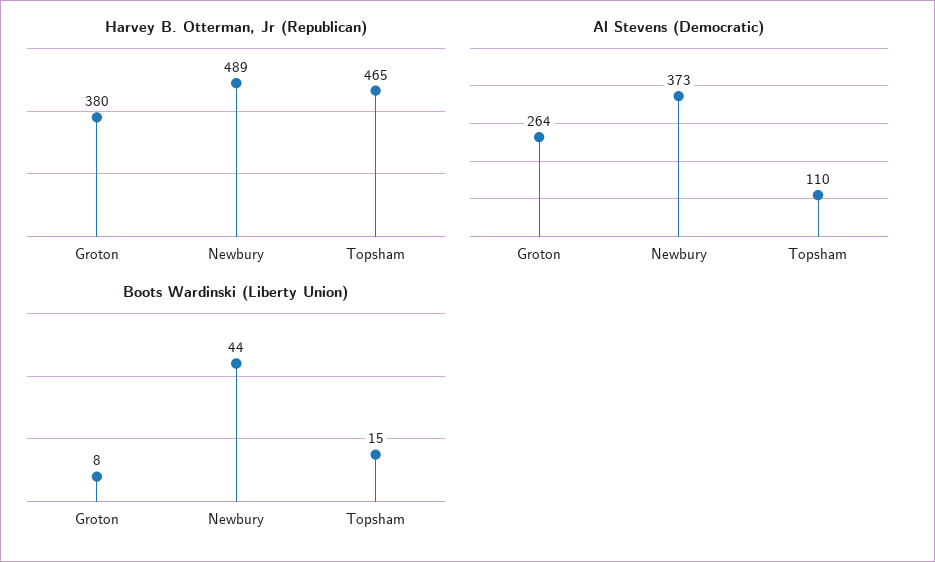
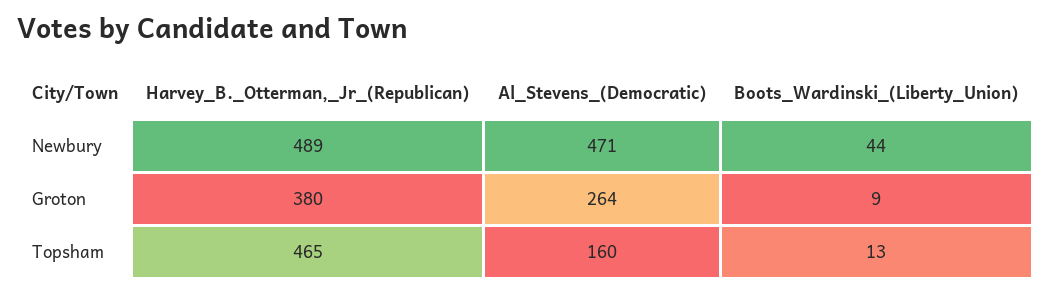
  {
    "Harvey B. Otterman, Jr (Republican)": {
      "Groton": 380,
      "Newbury": 489,
      "Topsham": 465
    },
    "Al Stevens (Democratic)": {
      "Groton": 264,
-     "Newbury": 373,
+     "Newbury": 471,
-     "Topsham": 110
+     "Topsham": 160
    },
    "Boots Wardinski (Liberty Union)": {
-     "Groton": 8,
+     "Groton": 9,
      "Newbury": 44,
-     "Topsham": 15
+     "Topsham": 13
    }
  }

